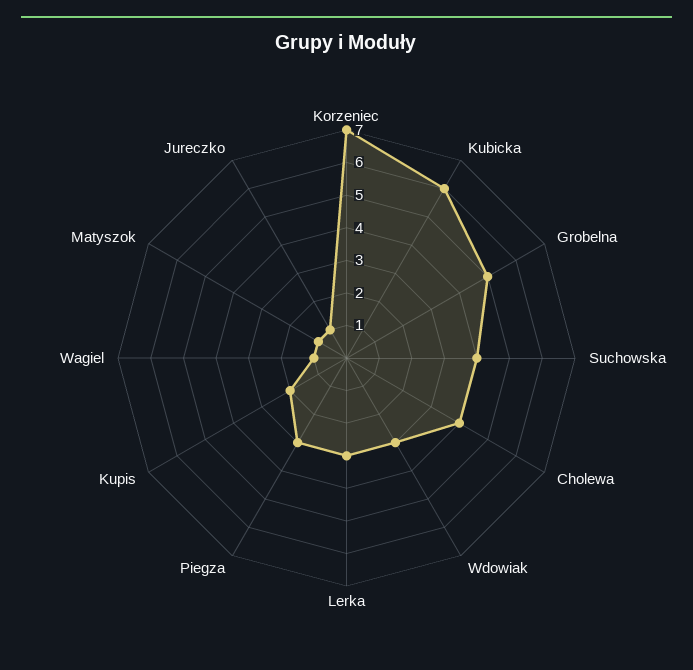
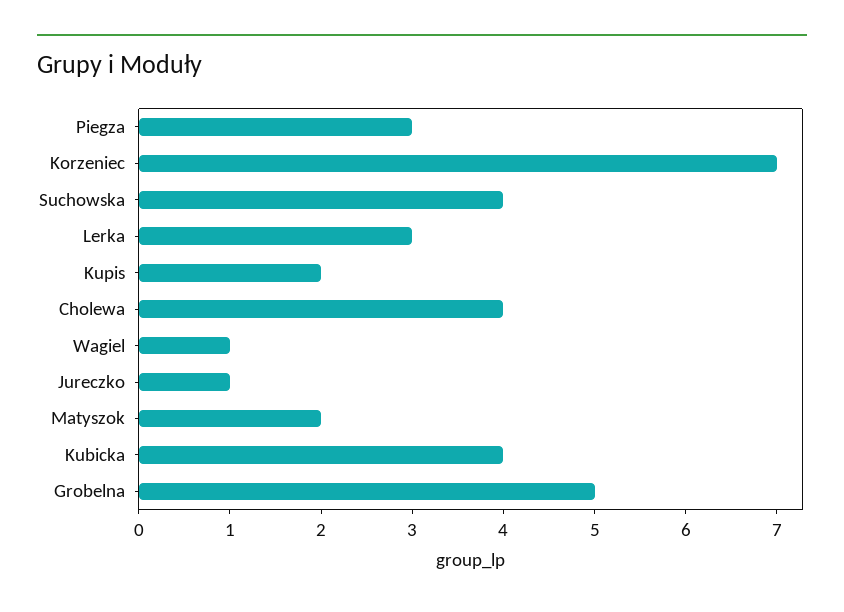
  {
    "Korzeniec": 7,
-   "Kubicka": 6,
+   "Kubicka": 4,
    "Grobelna": 5,
    "Suchowska": 4,
    "Cholewa": 4,
-   "Wdowiak": 3,
    "Lerka": 3,
    "Piegza": 3,
    "Kupis": 2,
    "Wagiel": 1,
-   "Matyszok": 1,
+   "Matyszok": 2,
    "Jureczko": 1
  }

